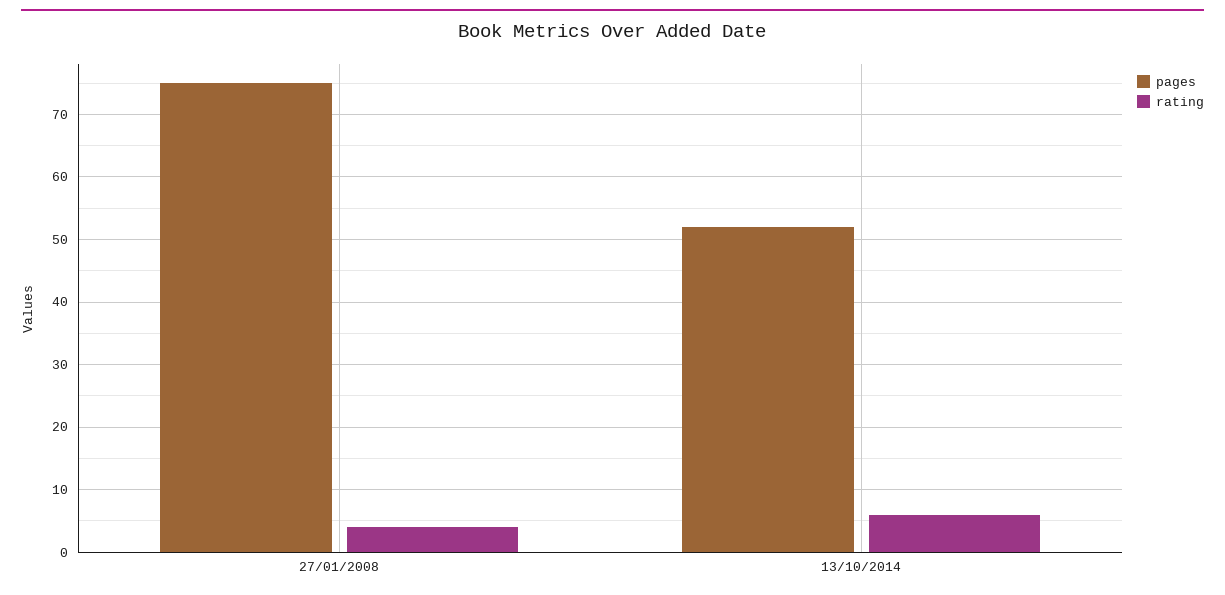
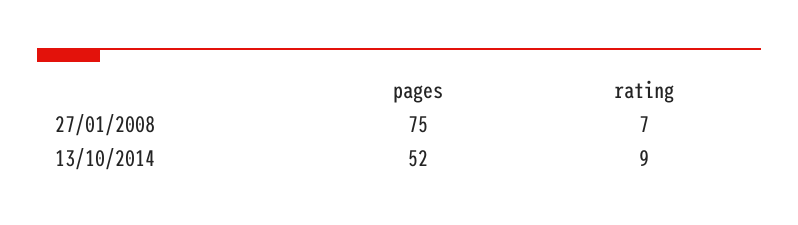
  {
    "pages": {
      "27/01/2008": 75,
      "13/10/2014": 52
    },
    "rating": {
-     "27/01/2008": 4,
+     "27/01/2008": 7,
-     "13/10/2014": 6
+     "13/10/2014": 9
    }
  }

